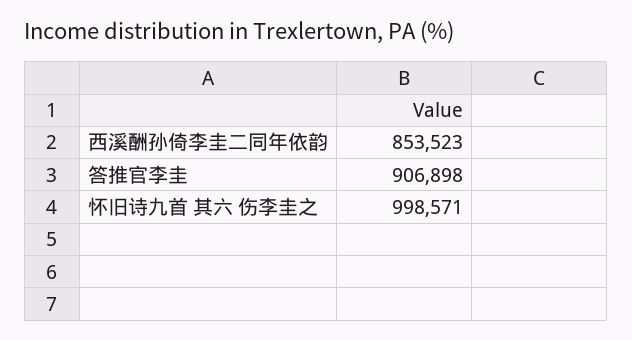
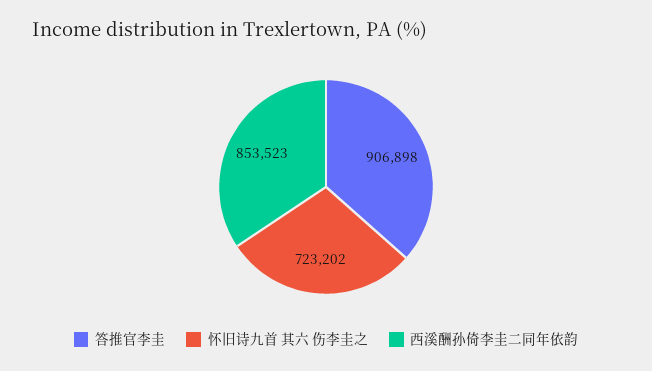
  {
    "西溪酬孙倚李圭二同年依韵": 853523,
    "答推官李圭": 906898,
-   "怀旧诗九首 其六 伤李圭之": 998571
+   "怀旧诗九首 其六 伤李圭之": 723202
  }

